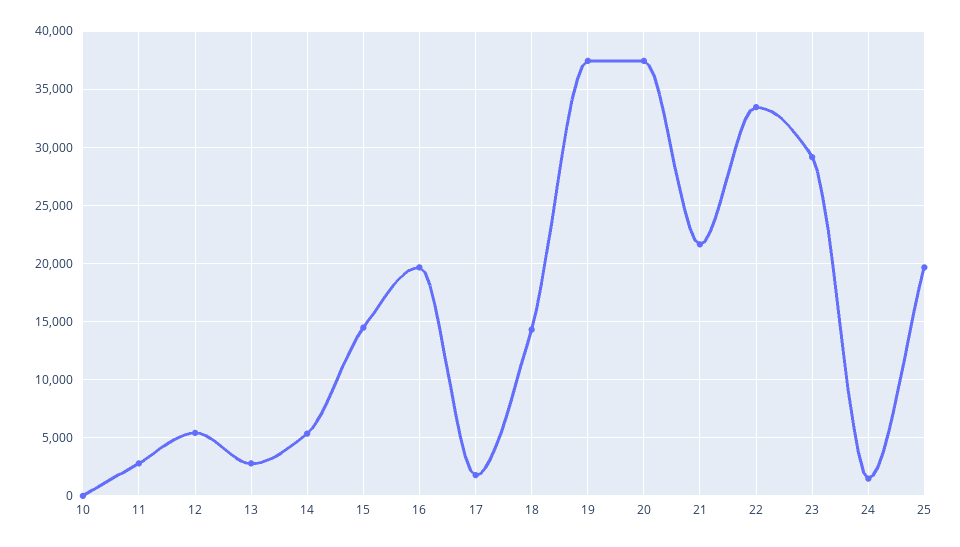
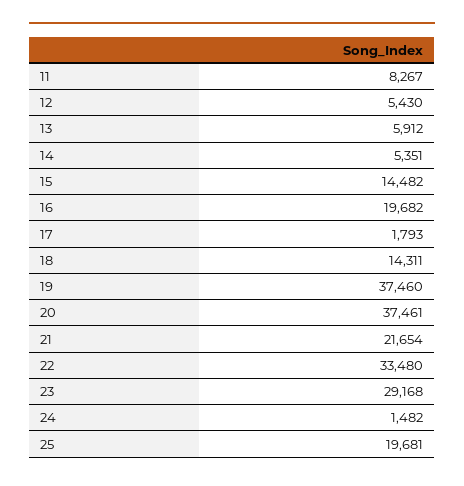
  {
-   "10": 0,
-   "11": 3000,
+   "11": 8267,
    "12": 5430,
-   "13": 3000,
+   "13": 5912,
    "14": 5351,
    "15": 14482,
    "16": 19682,
    "17": 1793,
    "18": 14311,
    "19": 37460,
    "20": 37461,
    "21": 21654,
    "22": 33480,
    "23": 29168,
    "24": 1482,
    "25": 19681
  }

